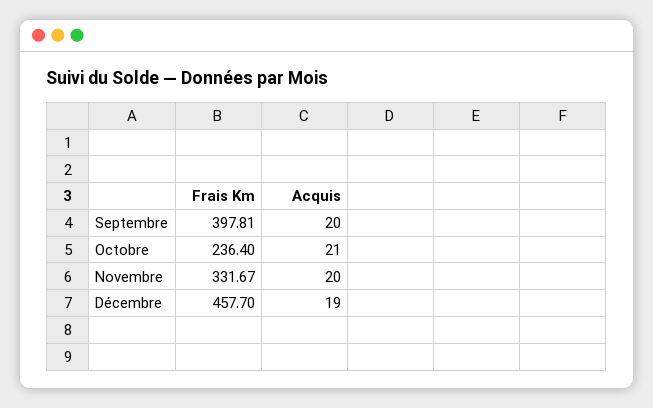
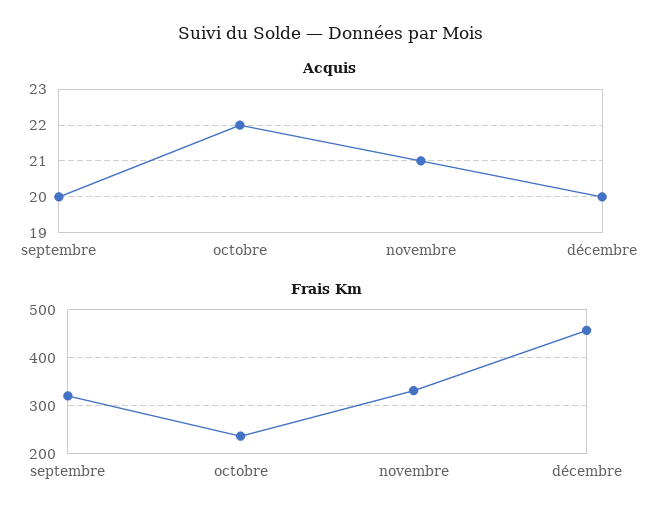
  {
    "Frais Km": {
-     "Septembre": 397.81,
+     "Septembre": 320,
      "Octobre": 236.4,
      "Novembre": 331.67,
      "Décembre": 457.7
    },
    "Acquis": {
      "Septembre": 20,
-     "Octobre": 21,
+     "Octobre": 22,
-     "Novembre": 20,
+     "Novembre": 21,
-     "Décembre": 19
+     "Décembre": 20
    }
  }

